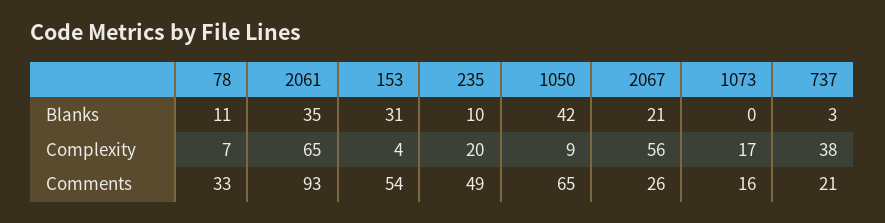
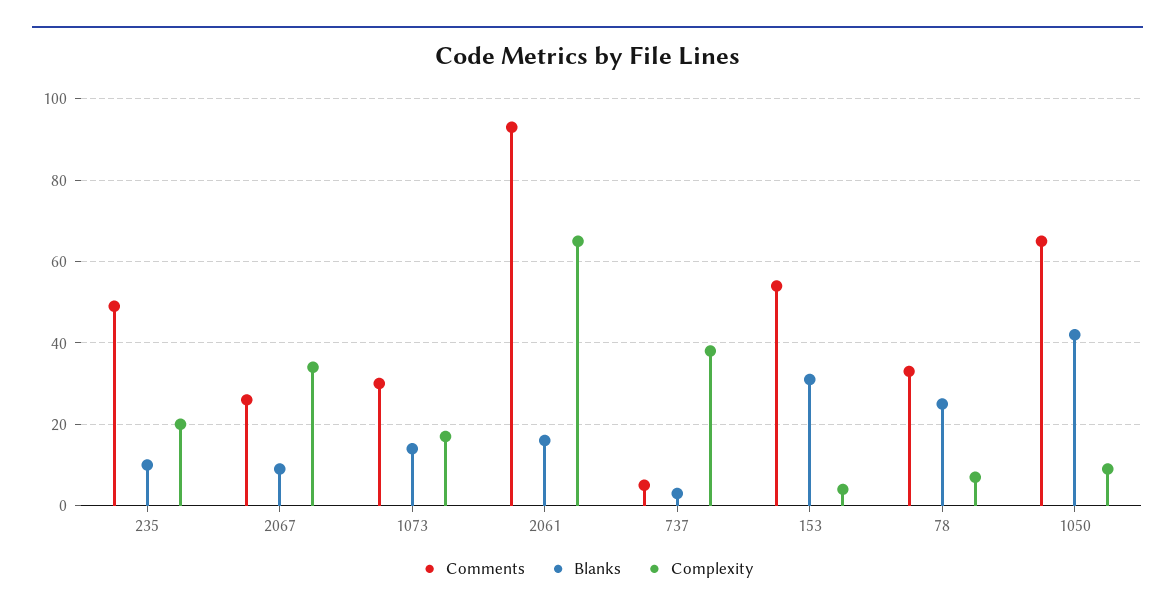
  {
    "Blanks": {
-     "78": 11,
+     "78": 25,
-     "2061": 35,
+     "2061": 15,
      "153": 31,
      "235": 10,
      "1050": 42,
-     "2067": 21,
+     "2067": 10,
-     "1073": 0,
+     "1073": 15,
      "737": 3
    },
    "Complexity": {
      "78": 7,
      "2061": 65,
      "153": 4,
      "235": 20,
      "1050": 9,
-     "2067": 56,
+     "2067": 35,
      "1073": 17,
      "737": 38
    },
    "Comments": {
      "78": 33,
      "2061": 93,
      "153": 54,
      "235": 49,
      "1050": 65,
      "2067": 26,
-     "1073": 16,
+     "1073": 30,
-     "737": 21
+     "737": 5
    }
  }

